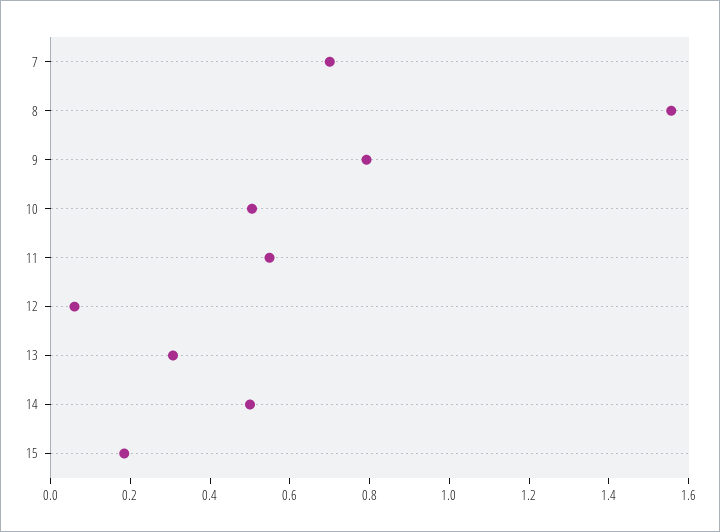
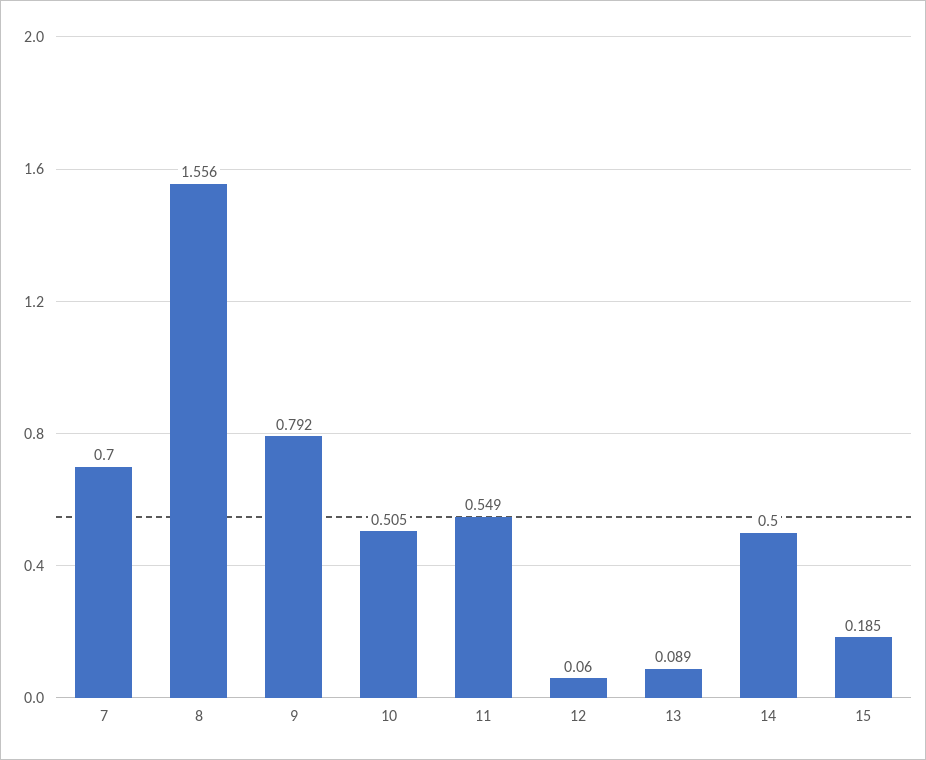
  {
    "7": 0.7,
    "8": 1.556,
    "9": 0.792,
    "10": 0.505,
    "11": 0.549,
    "12": 0.06,
-   "13": 0.3,
+   "13": 0.089,
    "14": 0.5,
    "15": 0.185
  }

